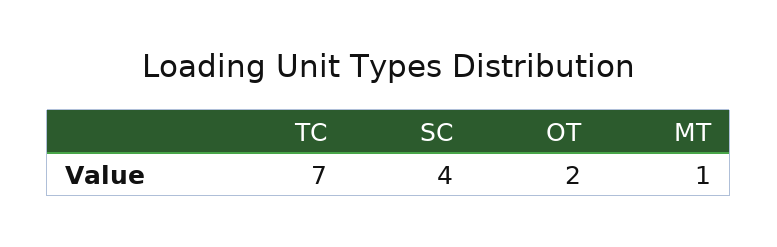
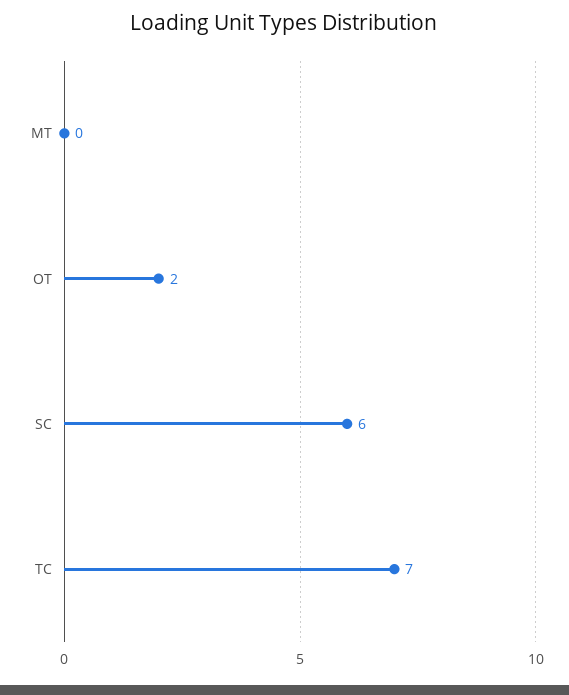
  {
    "TC": 7,
-   "SC": 4,
+   "SC": 6,
    "OT": 2,
-   "MT": 1
+   "MT": 0
  }

